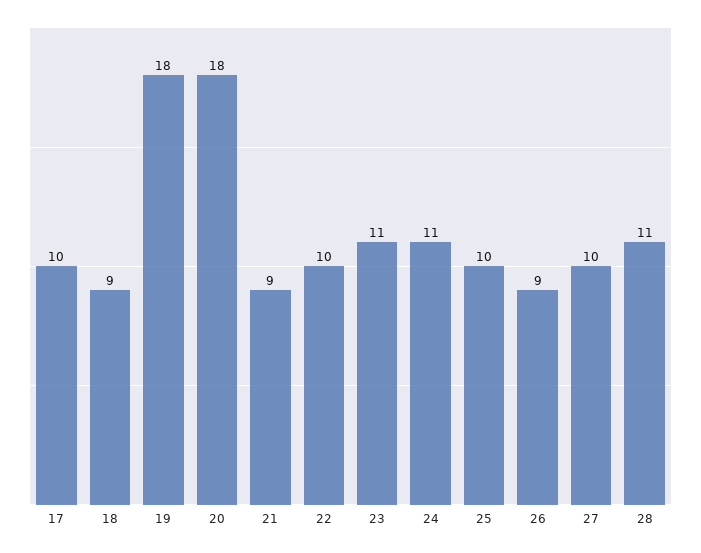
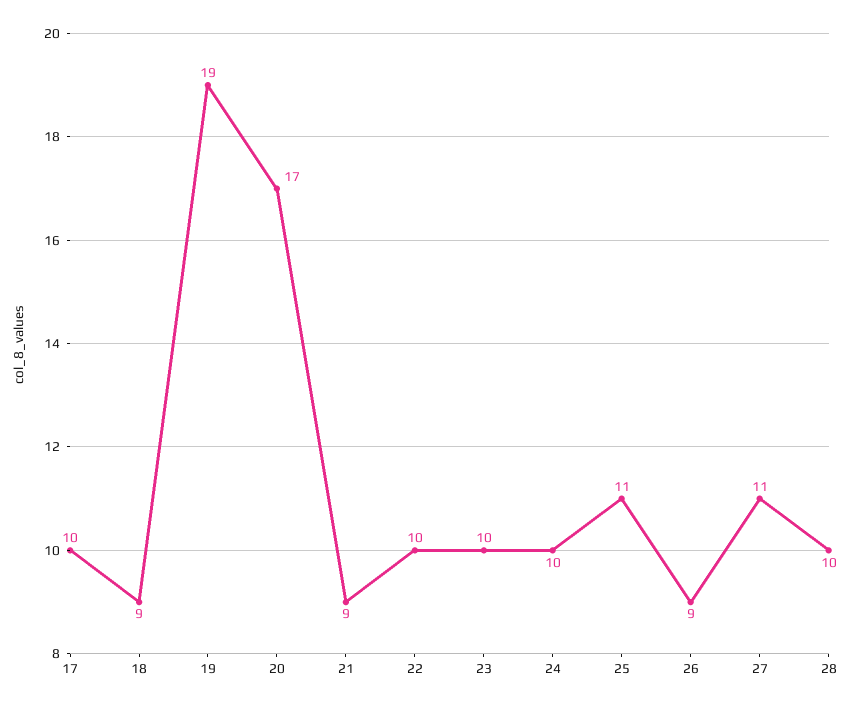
  {
    "17": 10,
    "18": 9,
-   "19": 18,
+   "19": 19,
-   "20": 18,
+   "20": 17,
    "21": 9,
    "22": 10,
-   "23": 11,
+   "23": 10,
-   "24": 11,
+   "24": 10,
-   "25": 10,
+   "25": 11,
    "26": 9,
-   "27": 10,
+   "27": 11,
-   "28": 11
+   "28": 10
  }

